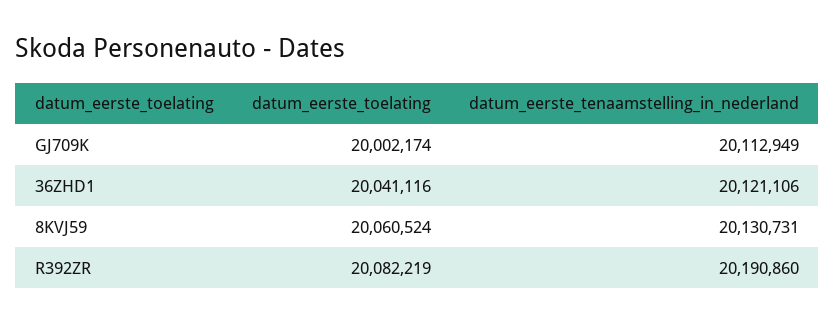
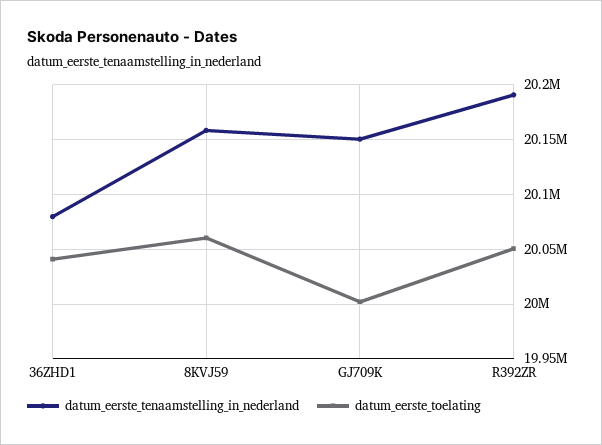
  {
    "datum_eerste_toelating": {
      "GJ709K": 20002174,
      "36ZHD1": 20041116,
      "8KVJ59": 20060524,
-     "R392ZR": 20082219
+     "R392ZR": 20050000
    },
    "datum_eerste_tenaamstelling_in_nederland": {
-     "GJ709K": 20112949,
+     "GJ709K": 20150000,
-     "36ZHD1": 20121106,
+     "36ZHD1": 20080000,
-     "8KVJ59": 20130731,
+     "8KVJ59": 20160000,
      "R392ZR": 20190860
    }
  }

